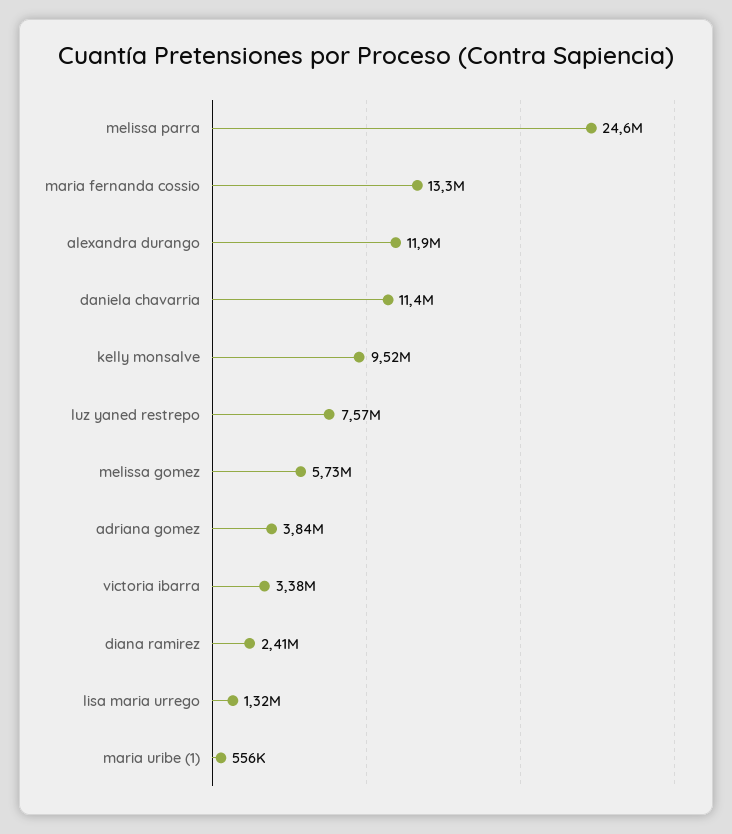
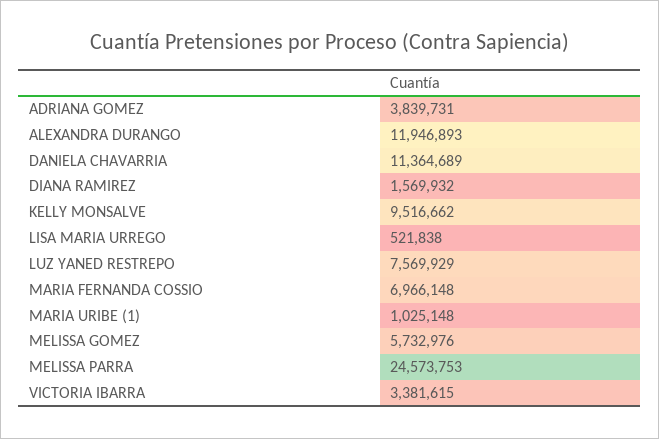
  {
    "melissa parra": 24573753,
-   "maria fernanda cossio": 13300000,
+   "maria fernanda cossio": 6966148,
    "alexandra durango": 11946893,
    "daniela chavarria": 11364689,
    "kelly monsalve": 9516662,
    "luz yaned restrepo": 7569929,
    "melissa gomez": 5732976,
    "adriana gomez": 3839731,
    "victoria ibarra": 3381615,
-   "diana ramirez": 2410000,
+   "diana ramirez": 1569932,
-   "lisa maria urrego": 1320000,
+   "lisa maria urrego": 521838,
-   "maria uribe (1)": 556000
+   "maria uribe (1)": 1025148
  }

